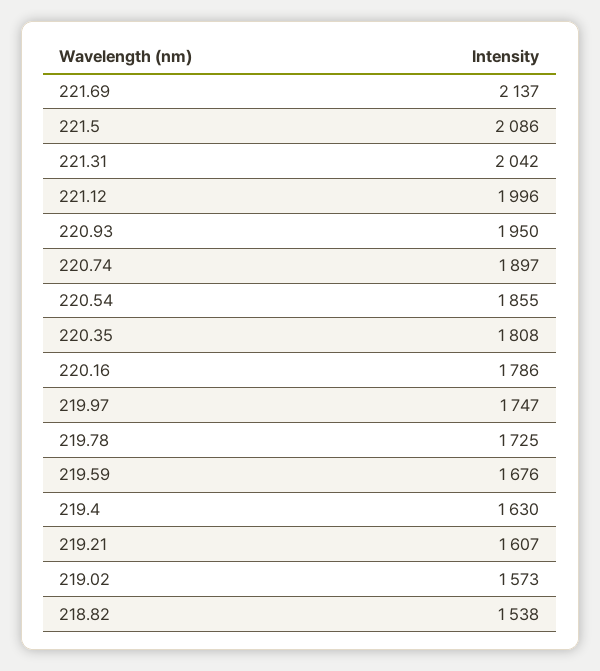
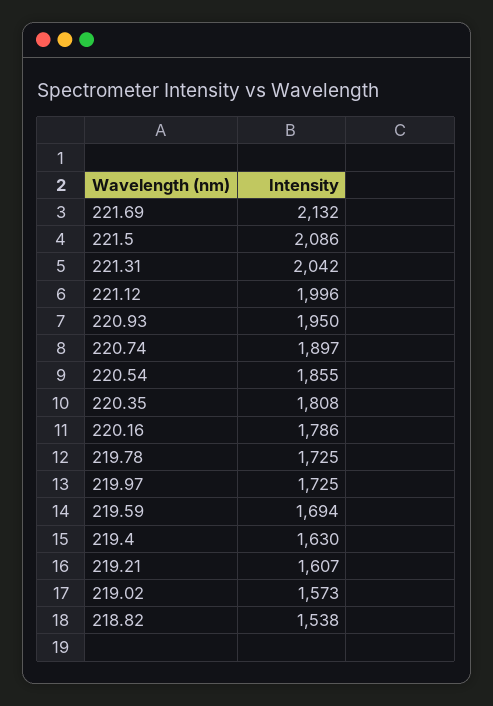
  {
-   "221.69": 2137,
+   "221.69": 2132,
    "221.5": 2086,
    "221.31": 2042,
    "221.12": 1996,
    "220.93": 1950,
    "220.74": 1897,
    "220.54": 1855,
    "220.35": 1808,
    "220.16": 1786,
-   "219.97": 1747,
+   "219.97": 1725,
    "219.78": 1725,
-   "219.59": 1676,
+   "219.59": 1694,
    "219.4": 1630,
    "219.21": 1607,
    "219.02": 1573,
    "218.82": 1538
  }

